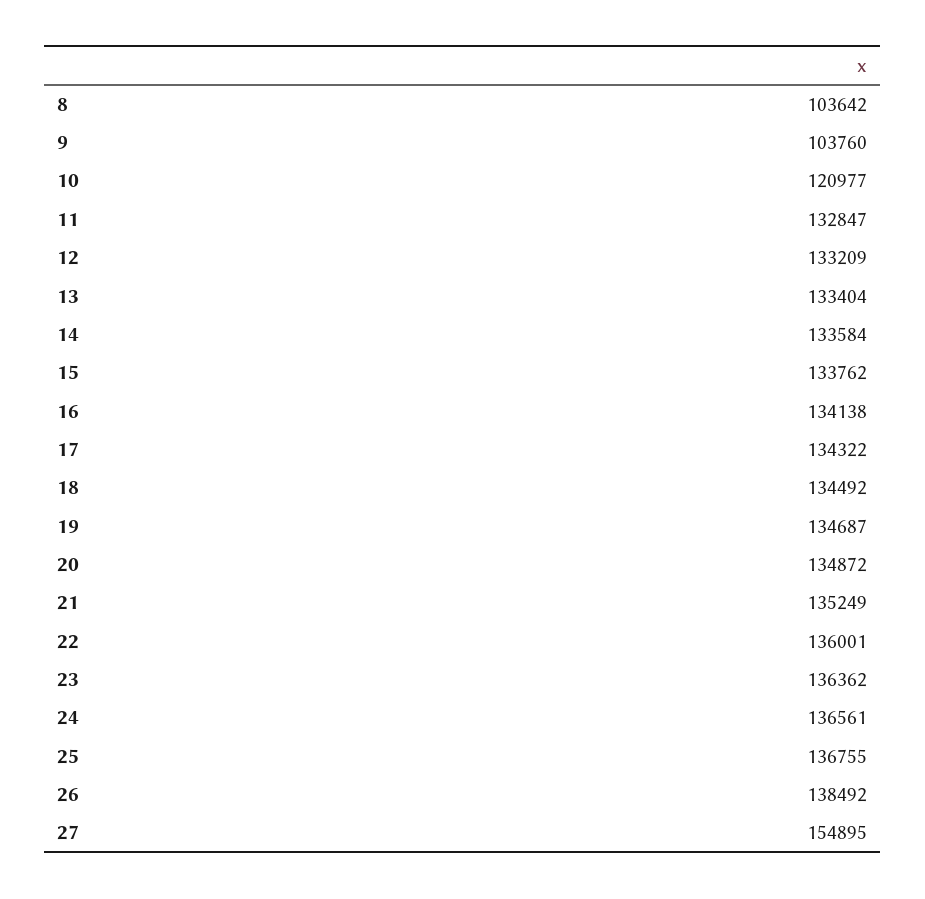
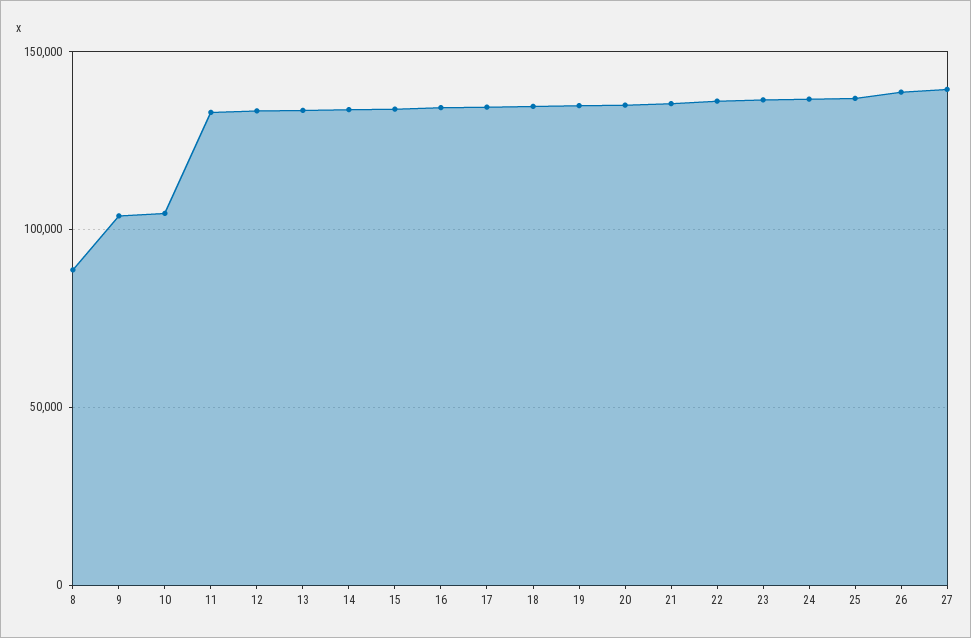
  {
-   "8": 103642,
+   "8": 90000,
    "9": 103760,
-   "10": 120977,
+   "10": 105000,
    "11": 132847,
    "12": 133209,
    "13": 133404,
    "14": 133584,
    "15": 133762,
    "16": 134138,
    "17": 134322,
    "18": 134492,
    "19": 134687,
    "20": 134872,
    "21": 135249,
    "22": 136001,
    "23": 136362,
    "24": 136561,
    "25": 136755,
    "26": 138492,
-   "27": 154895
+   "27": 140000
  }

